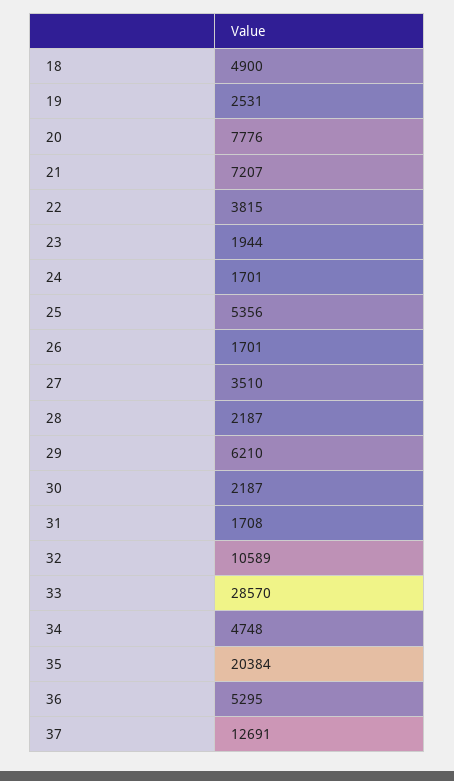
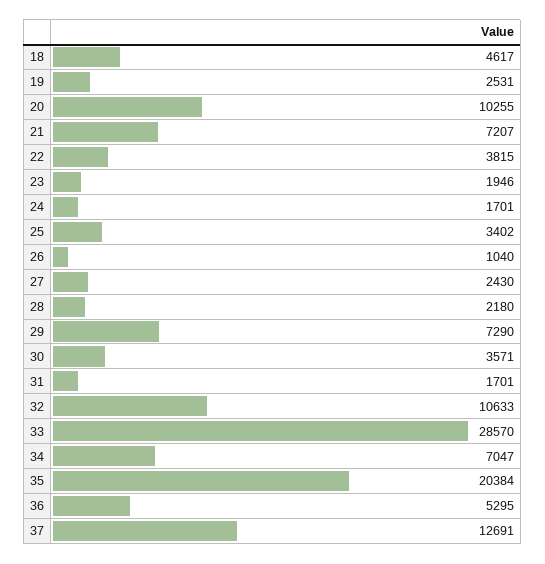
  {
-   "18": 4900,
+   "18": 4617,
    "19": 2531,
-   "20": 7776,
+   "20": 10255,
    "21": 7207,
    "22": 3815,
-   "23": 1944,
+   "23": 1946,
    "24": 1701,
-   "25": 5356,
+   "25": 3402,
-   "26": 1701,
+   "26": 1040,
-   "27": 3510,
+   "27": 2430,
-   "28": 2187,
+   "28": 2180,
-   "29": 6210,
+   "29": 7290,
-   "30": 2187,
+   "30": 3571,
-   "31": 1708,
+   "31": 1701,
-   "32": 10589,
+   "32": 10633,
    "33": 28570,
-   "34": 4748,
+   "34": 7047,
    "35": 20384,
    "36": 5295,
    "37": 12691
  }

